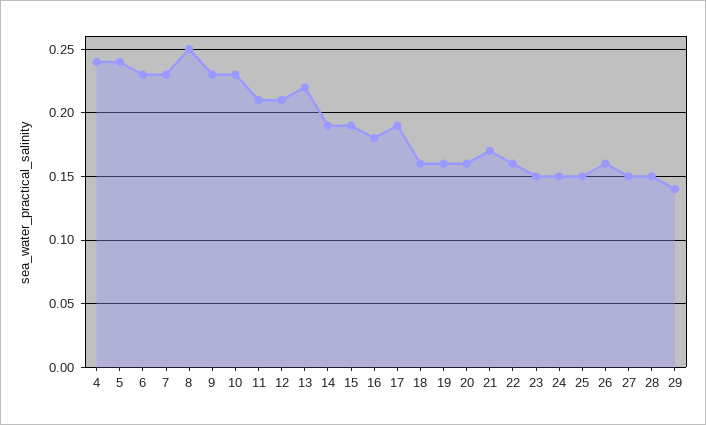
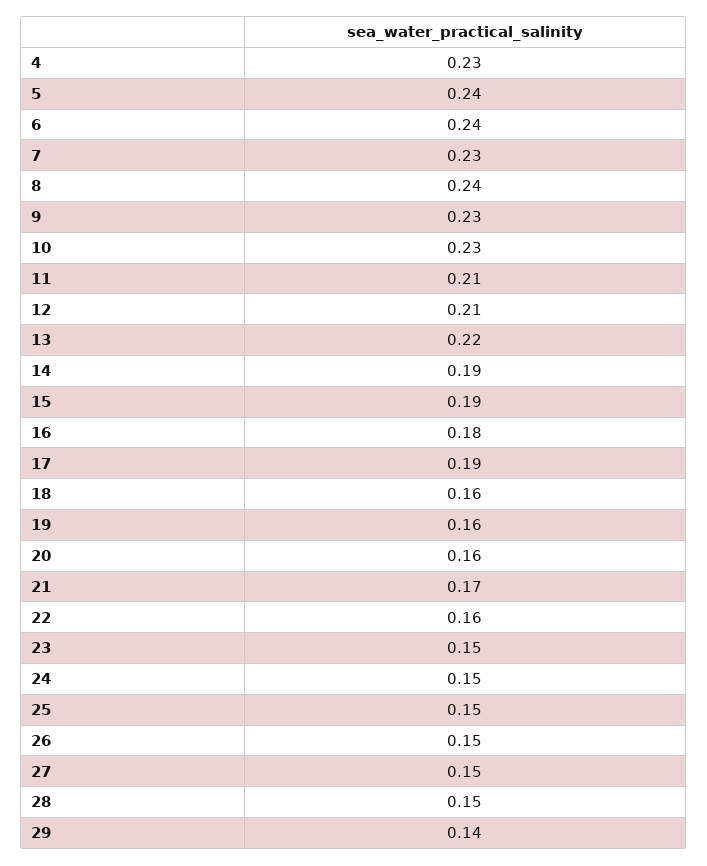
  {
-   "4": 0.24,
+   "4": 0.23,
    "5": 0.24,
-   "6": 0.23,
+   "6": 0.24,
    "7": 0.23,
-   "8": 0.25,
+   "8": 0.24,
    "9": 0.23,
    "10": 0.23,
    "11": 0.21,
    "12": 0.21,
    "13": 0.22,
    "14": 0.19,
    "15": 0.19,
    "16": 0.18,
    "17": 0.19,
    "18": 0.16,
    "19": 0.16,
    "20": 0.16,
    "21": 0.17,
    "22": 0.16,
    "23": 0.15,
    "24": 0.15,
    "25": 0.15,
-   "26": 0.16,
+   "26": 0.15,
    "27": 0.15,
    "28": 0.15,
    "29": 0.14
  }

